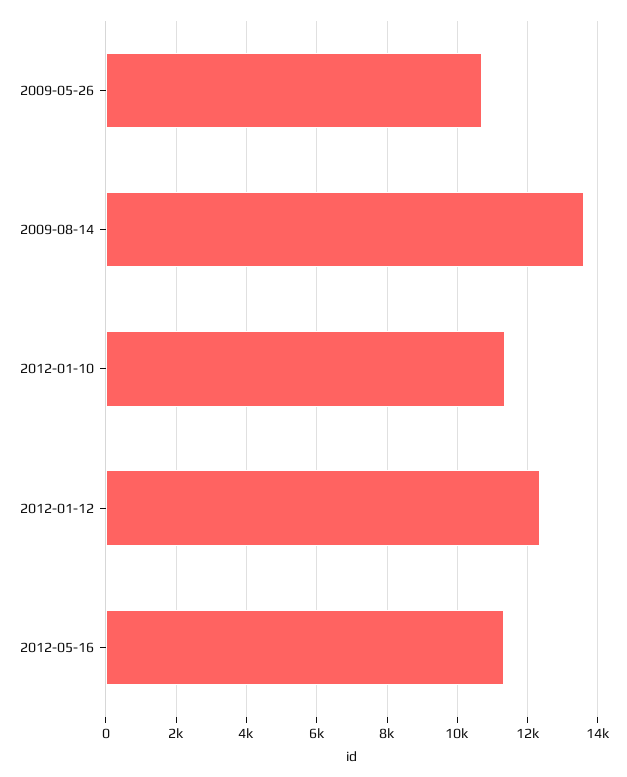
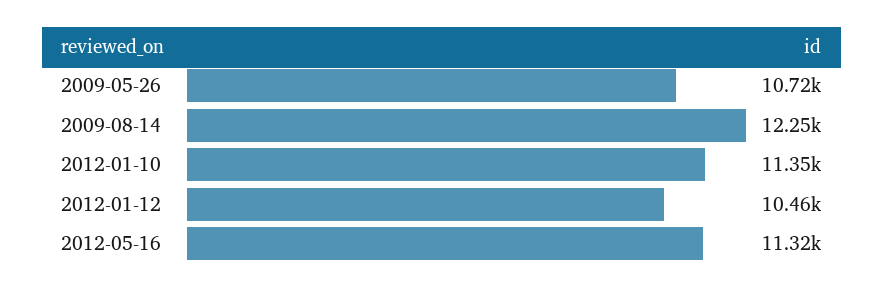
  {
    "2009-05-26": 10720,
-   "2009-08-14": 13600,
+   "2009-08-14": 12250,
    "2012-01-10": 11350,
-   "2012-01-12": 12400,
+   "2012-01-12": 10460,
    "2012-05-16": 11320
  }

